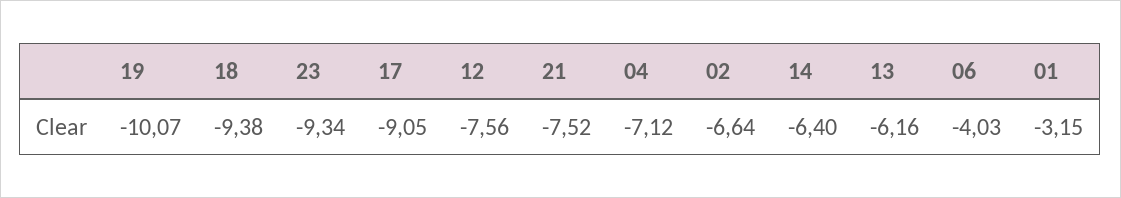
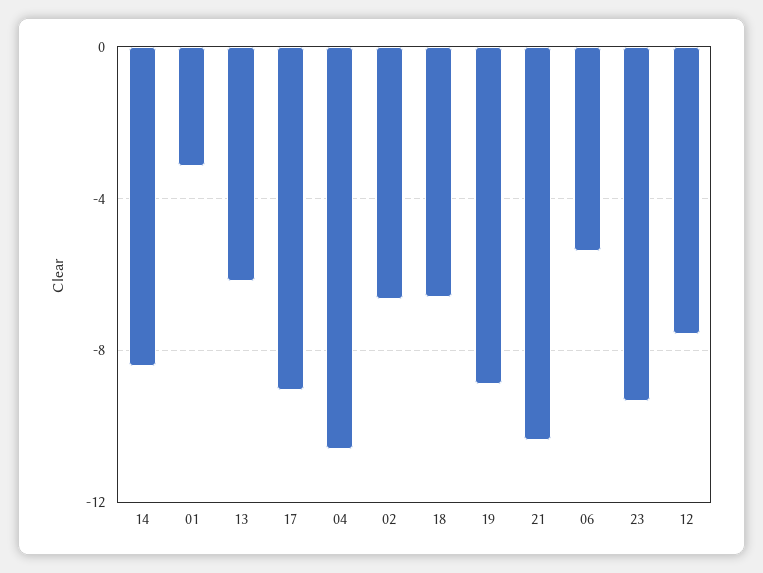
  {
-   "19": -10.07,
+   "19": -9,
-   "18": -9.38,
+   "18": -6.5,
    "23": -9.34,
    "17": -9.05,
    "12": -7.56,
-   "21": -7.52,
+   "21": -10.5,
-   "04": -7.12,
+   "04": -10.5,
    "02": -6.64,
-   "14": -6.4,
+   "14": -8.5,
    "13": -6.16,
-   "06": -4.03,
+   "06": -5.5,
    "01": -3.15
  }

